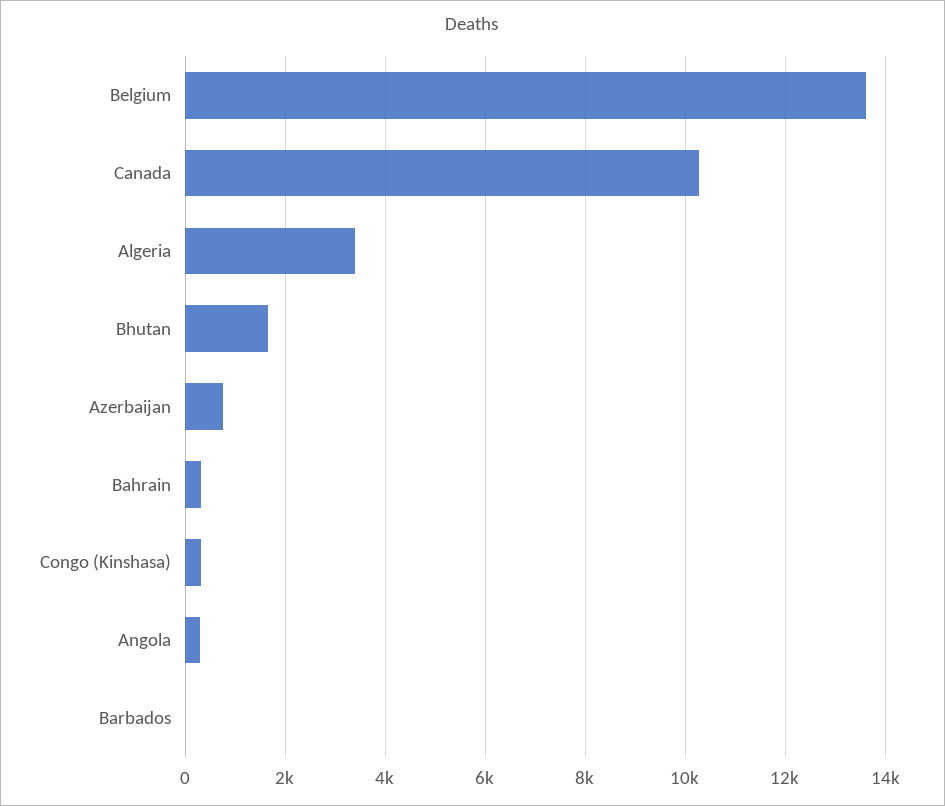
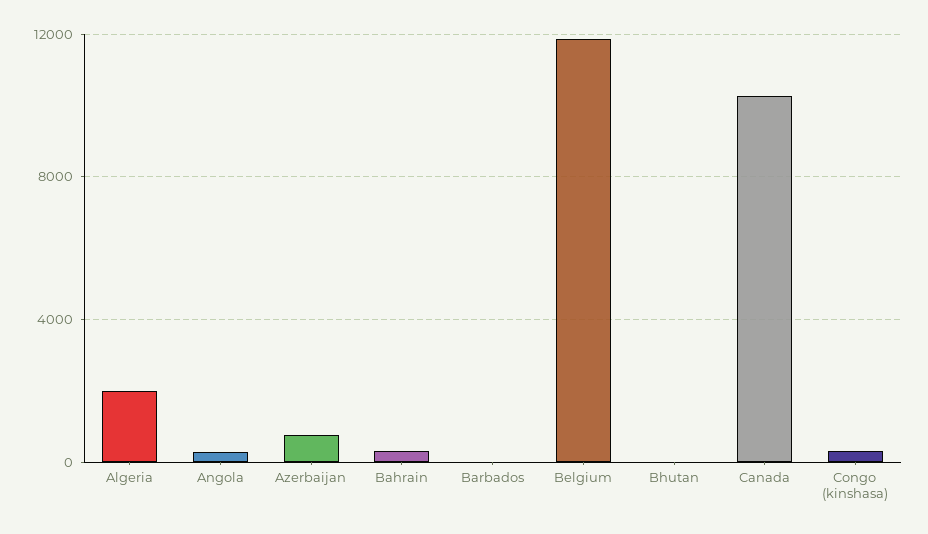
  {
-   "Belgium": 13600,
+   "Belgium": 12000,
    "Canada": 10200,
-   "Algeria": 3400,
+   "Algeria": 2000,
-   "Bhutan": 1600,
+   "Bhutan": 0,
    "Azerbaijan": 800,
    "Bahrain": 400,
    "Congo (Kinshasa)": 400,
    "Angola": 200,
    "Barbados": 0
  }

